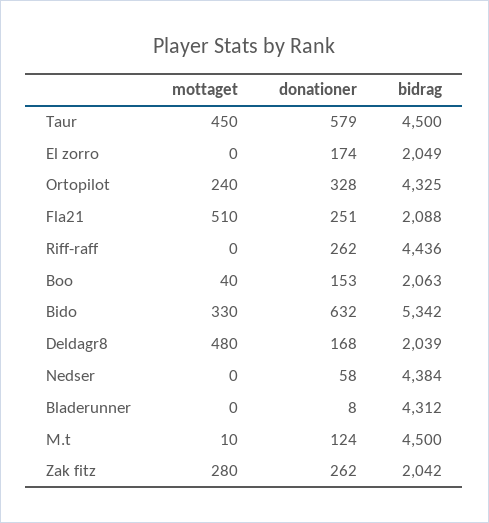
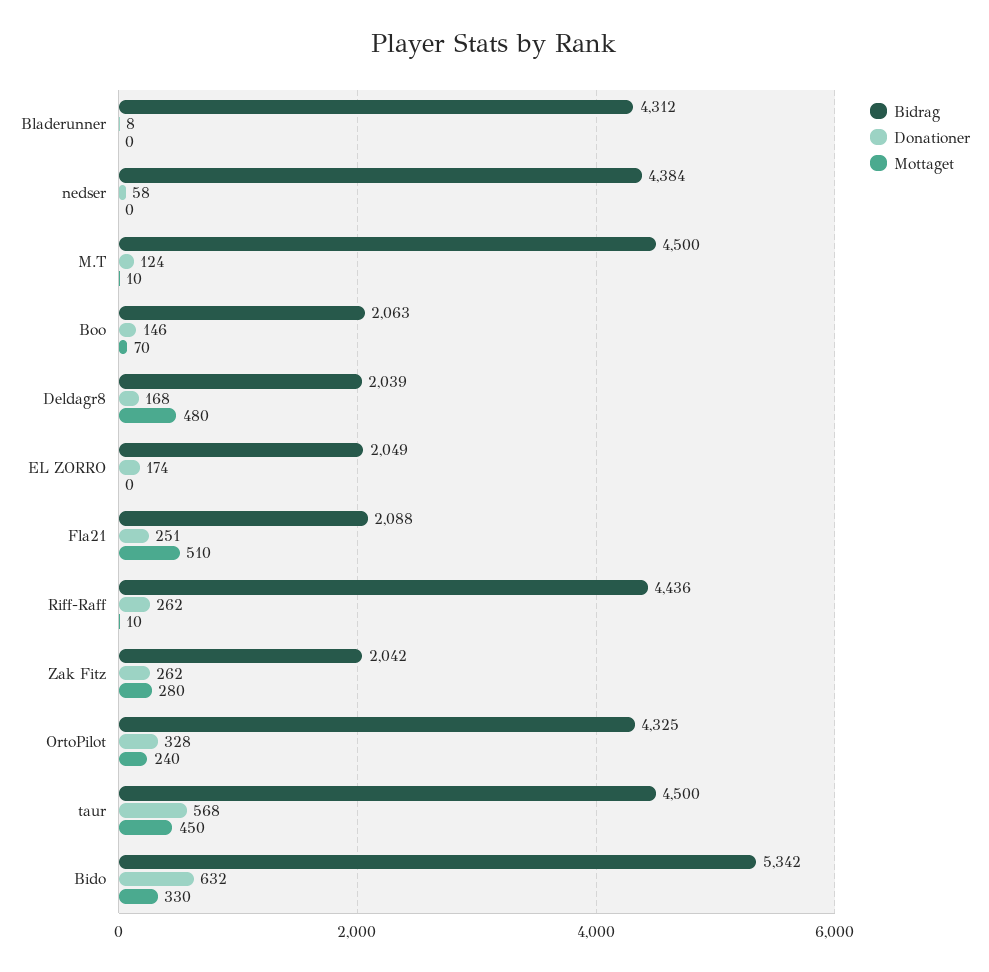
  {
    "mottaget": {
      "Taur": 450,
      "El zorro": 0,
      "Ortopilot": 240,
      "Fla21": 510,
-     "Riff-raff": 0,
+     "Riff-raff": 10,
-     "Boo": 40,
+     "Boo": 70,
      "Bido": 330,
      "Deldagr8": 480,
      "Nedser": 0,
      "Bladerunner": 0,
      "M.t": 10,
      "Zak fitz": 280
    },
    "donationer": {
-     "Taur": 579,
+     "Taur": 568,
      "El zorro": 174,
      "Ortopilot": 328,
      "Fla21": 251,
      "Riff-raff": 262,
-     "Boo": 153,
+     "Boo": 146,
      "Bido": 632,
      "Deldagr8": 168,
      "Nedser": 58,
      "Bladerunner": 8,
      "M.t": 124,
      "Zak fitz": 262
    },
    "bidrag": {
      "Taur": 4500,
      "El zorro": 2049,
      "Ortopilot": 4325,
      "Fla21": 2088,
      "Riff-raff": 4436,
      "Boo": 2063,
      "Bido": 5342,
      "Deldagr8": 2039,
      "Nedser": 4384,
      "Bladerunner": 4312,
      "M.t": 4500,
      "Zak fitz": 2042
    }
  }

